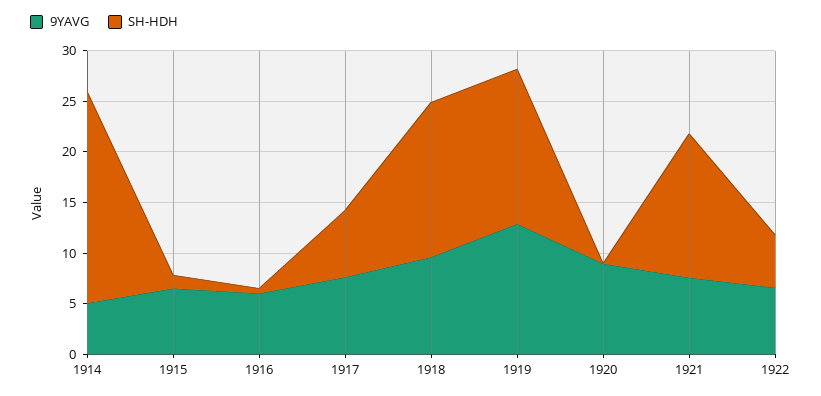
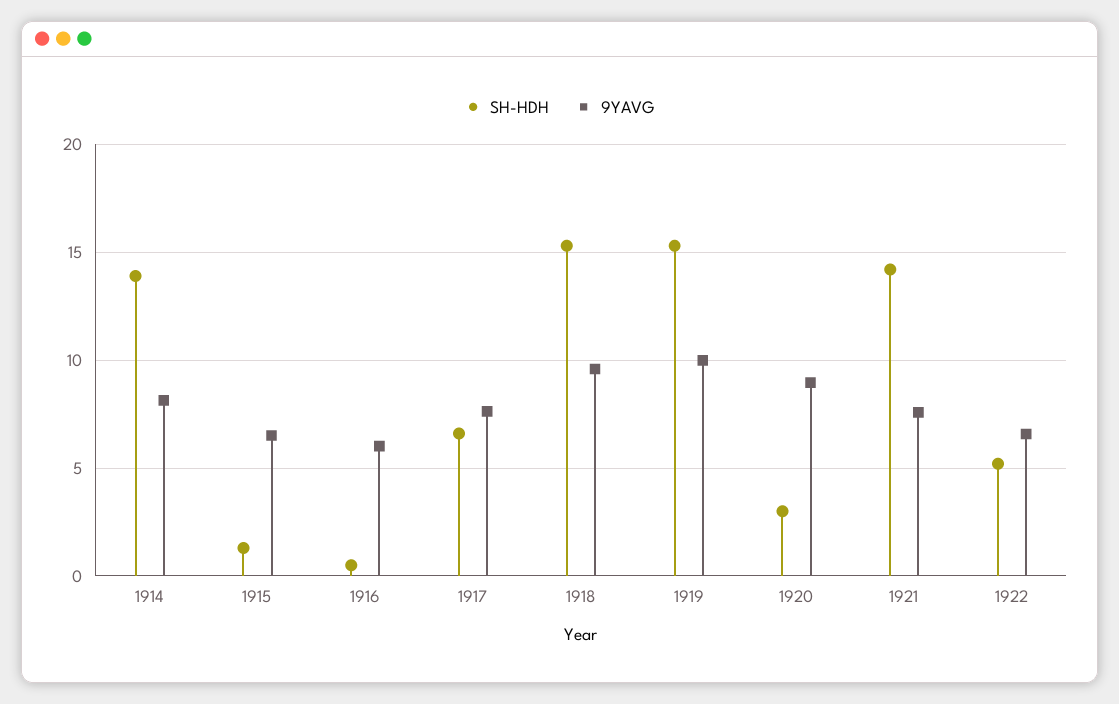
  {
    "9YAVG": {
-     "1914": 5,
+     "1914": 8,
      "1915": 6.5,
      "1916": 6,
      "1917": 7.5,
      "1918": 9.5,
-     "1919": 13,
+     "1919": 10,
      "1920": 9,
      "1921": 7.5,
      "1922": 6.5
    },
    "SH-HDH": {
-     "1914": 21,
+     "1914": 14,
      "1915": 1.5,
      "1916": 0.5,
      "1917": 6.5,
      "1918": 15.5,
      "1919": 15.5,
-     "1920": 0,
+     "1920": 3,
      "1921": 14,
      "1922": 5
    }
  }

